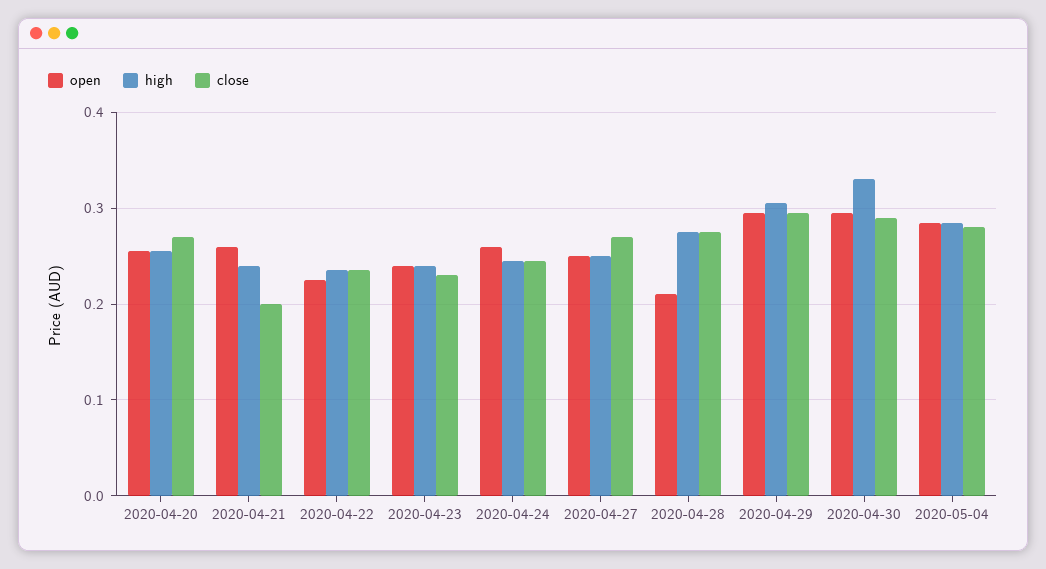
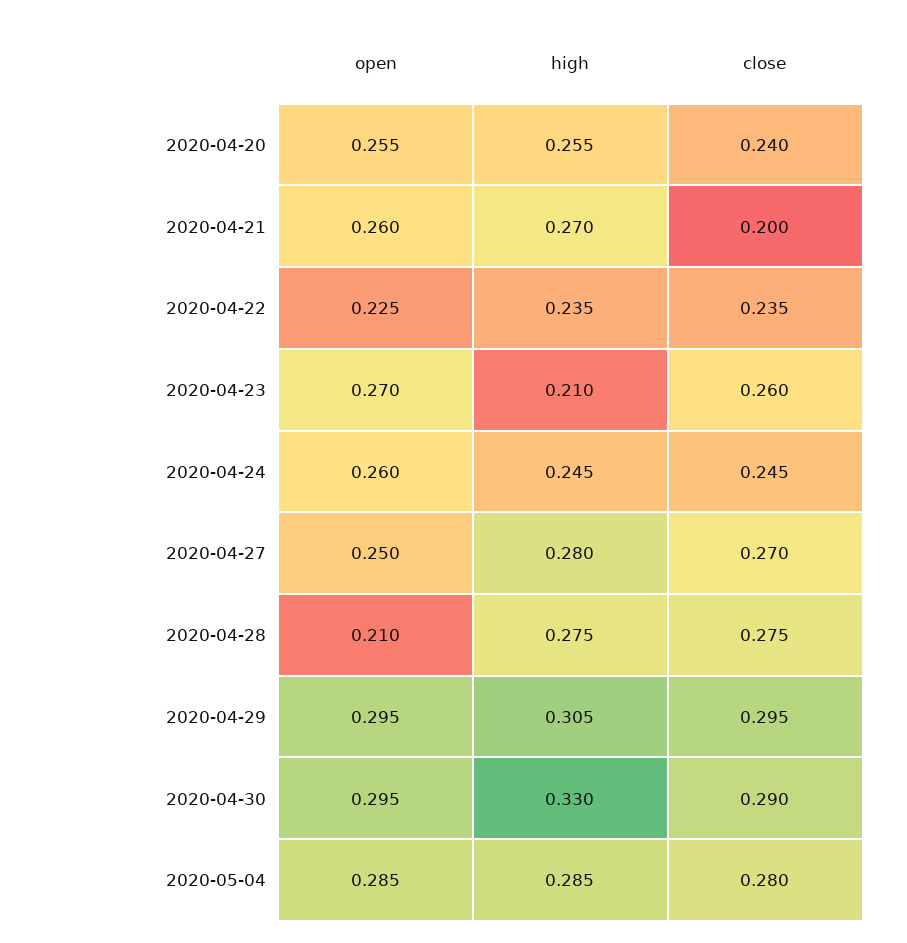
  {
    "open": {
      "2020-04-20": 0.255,
      "2020-04-21": 0.26,
      "2020-04-22": 0.225,
-     "2020-04-23": 0.24,
+     "2020-04-23": 0.27,
      "2020-04-24": 0.26,
      "2020-04-27": 0.25,
      "2020-04-28": 0.21,
      "2020-04-29": 0.295,
      "2020-04-30": 0.295,
      "2020-05-04": 0.285
    },
    "high": {
      "2020-04-20": 0.255,
-     "2020-04-21": 0.24,
+     "2020-04-21": 0.27,
      "2020-04-22": 0.235,
-     "2020-04-23": 0.24,
+     "2020-04-23": 0.21,
      "2020-04-24": 0.245,
-     "2020-04-27": 0.25,
+     "2020-04-27": 0.28,
      "2020-04-28": 0.275,
      "2020-04-29": 0.305,
      "2020-04-30": 0.33,
      "2020-05-04": 0.285
    },
    "close": {
-     "2020-04-20": 0.27,
+     "2020-04-20": 0.24,
      "2020-04-21": 0.2,
      "2020-04-22": 0.235,
-     "2020-04-23": 0.23,
+     "2020-04-23": 0.26,
      "2020-04-24": 0.245,
      "2020-04-27": 0.27,
      "2020-04-28": 0.275,
      "2020-04-29": 0.295,
      "2020-04-30": 0.29,
      "2020-05-04": 0.28
    }
  }

